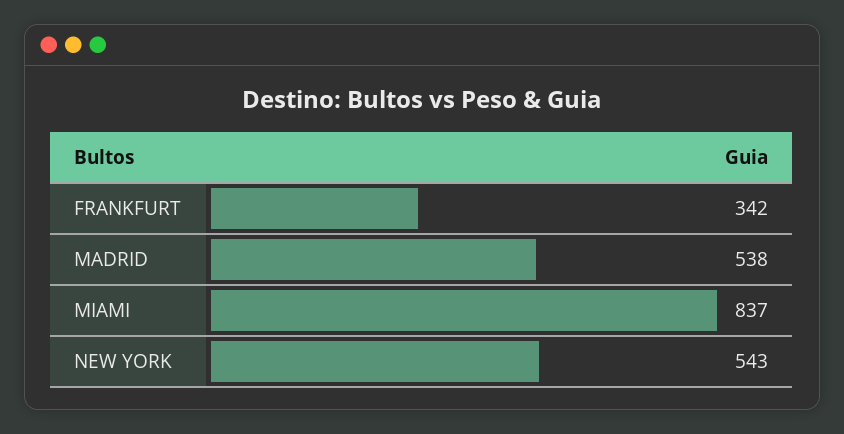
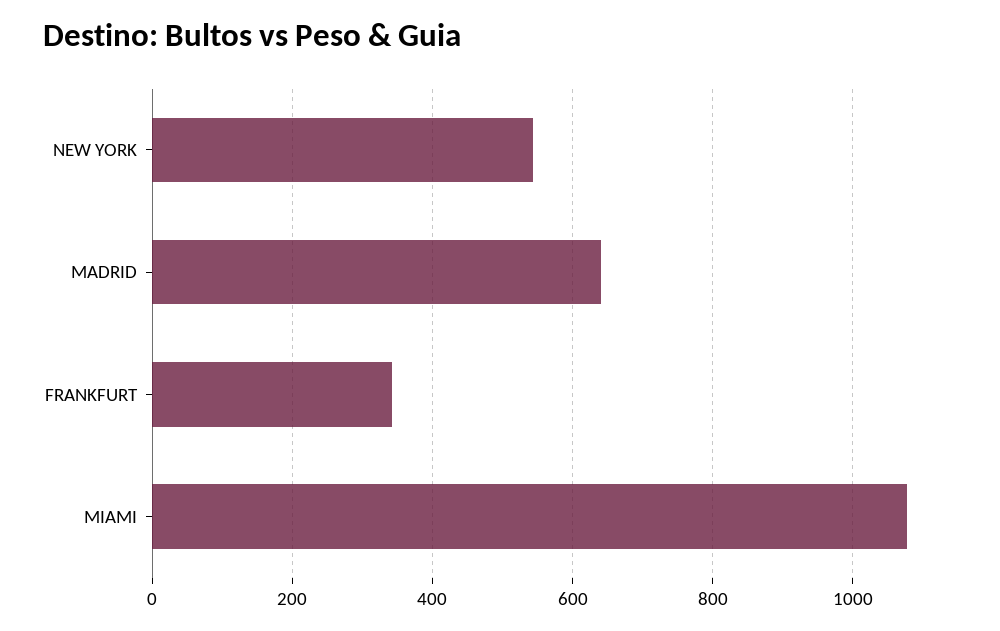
  {
    "FRANKFURT": 342,
-   "MADRID": 538,
+   "MADRID": 640,
-   "MIAMI": 837,
+   "MIAMI": 1080,
    "NEW YORK": 543
  }

